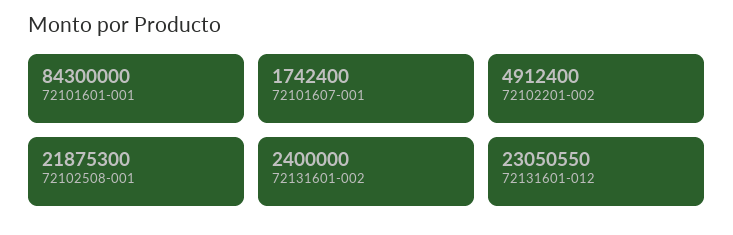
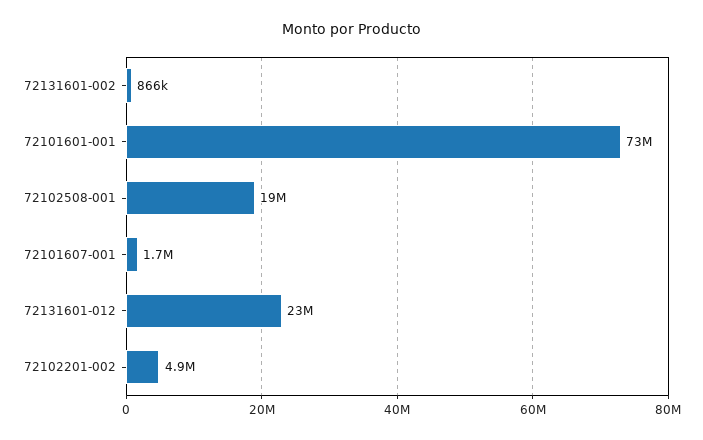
  {
-   "72101601-001": 84300000,
+   "72101601-001": 73000000,
    "72101607-001": 1742400,
    "72102201-002": 4912400,
-   "72102508-001": 21875300,
+   "72102508-001": 19000000,
-   "72131601-002": 2400000,
+   "72131601-002": 866000,
    "72131601-012": 23050550
  }

